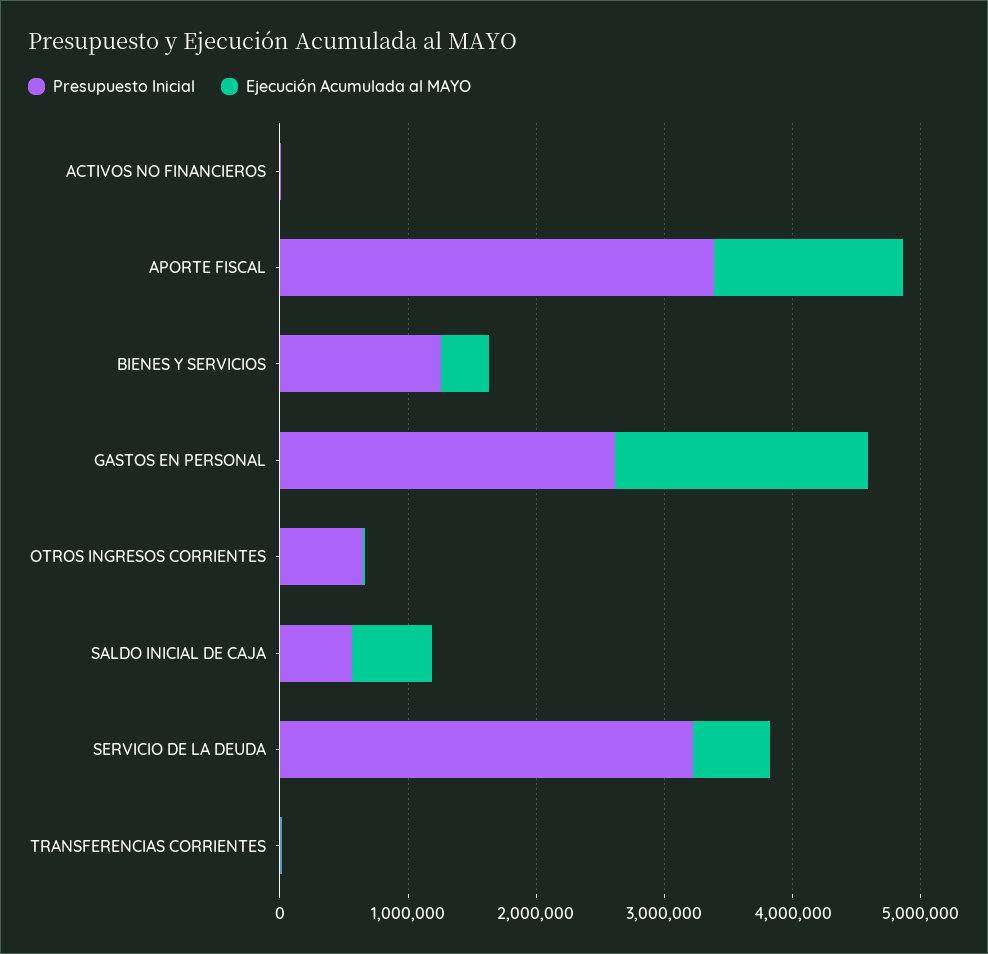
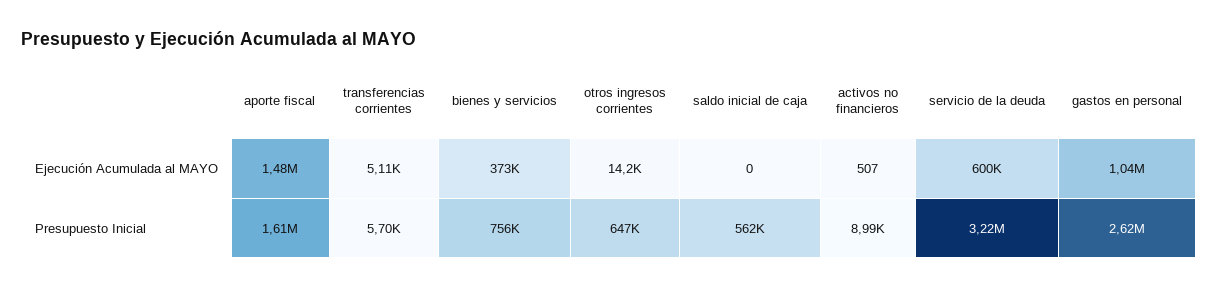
  {
    "Presupuesto Inicial": {
      "ACTIVOS NO FINANCIEROS": 8990,
-     "APORTE FISCAL": 3400000,
+     "APORTE FISCAL": 1610000,
-     "BIENES Y SERVICIOS": 1200000,
+     "BIENES Y SERVICIOS": 756000,
      "GASTOS EN PERSONAL": 2620000,
      "OTROS INGRESOS CORRIENTES": 647000,
      "SALDO INICIAL DE CAJA": 562000,
      "SERVICIO DE LA DEUDA": 3220000,
      "TRANSFERENCIAS CORRIENTES": 5700
    },
    "Ejecución Acumulada al MAYO": {
      "ACTIVOS NO FINANCIEROS": 507,
      "APORTE FISCAL": 1480000,
      "BIENES Y SERVICIOS": 373000,
-     "GASTOS EN PERSONAL": 2000000,
+     "GASTOS EN PERSONAL": 1040000,
      "OTROS INGRESOS CORRIENTES": 14200,
-     "SALDO INICIAL DE CAJA": 600000,
+     "SALDO INICIAL DE CAJA": 0,
      "SERVICIO DE LA DEUDA": 600000,
      "TRANSFERENCIAS CORRIENTES": 5110
    }
  }

